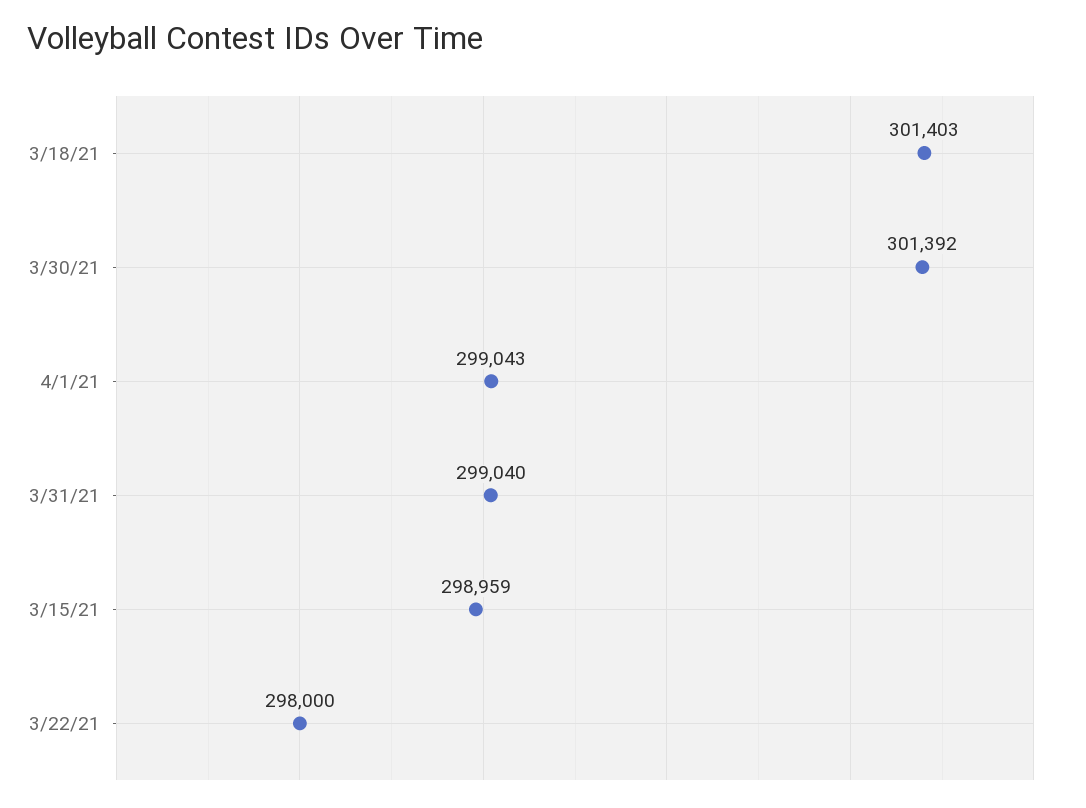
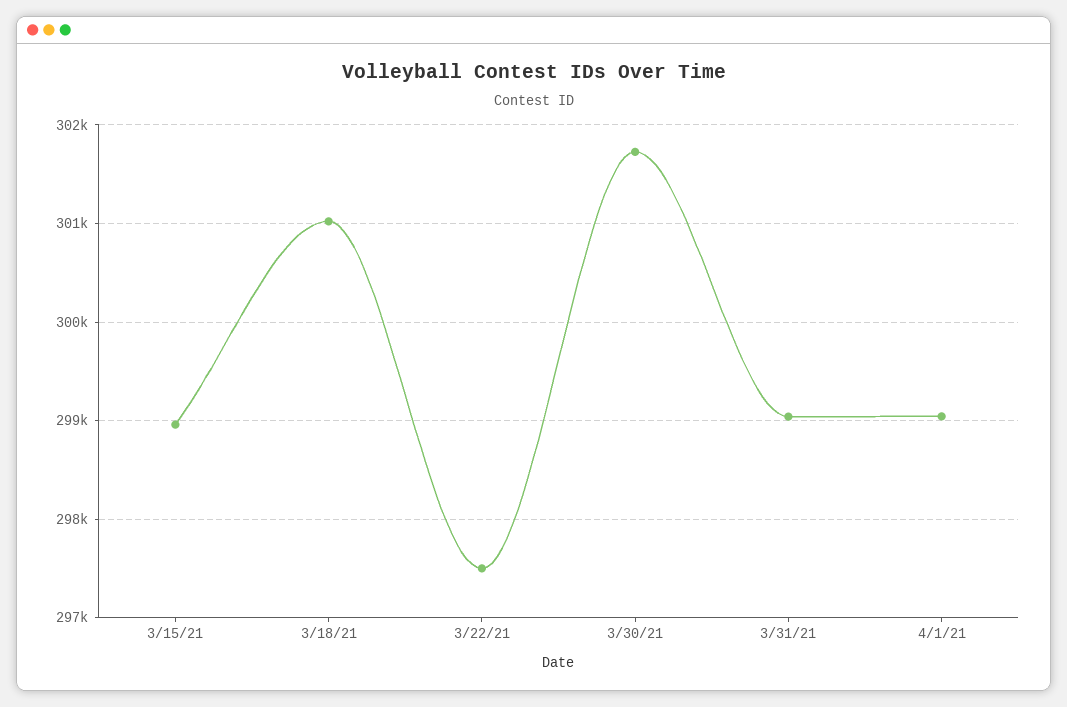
  {
-   "3/18/21": 301403,
+   "3/18/21": 301000,
-   "3/30/21": 301392,
+   "3/30/21": 301700,
    "4/1/21": 299043,
    "3/31/21": 299040,
    "3/15/21": 298959,
-   "3/22/21": 298000
+   "3/22/21": 297500
  }

